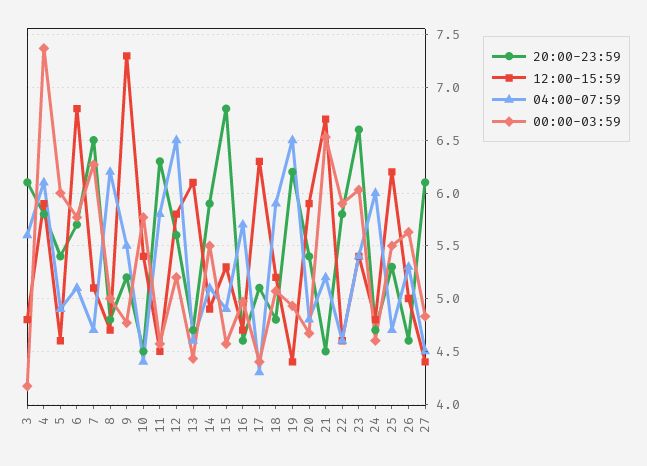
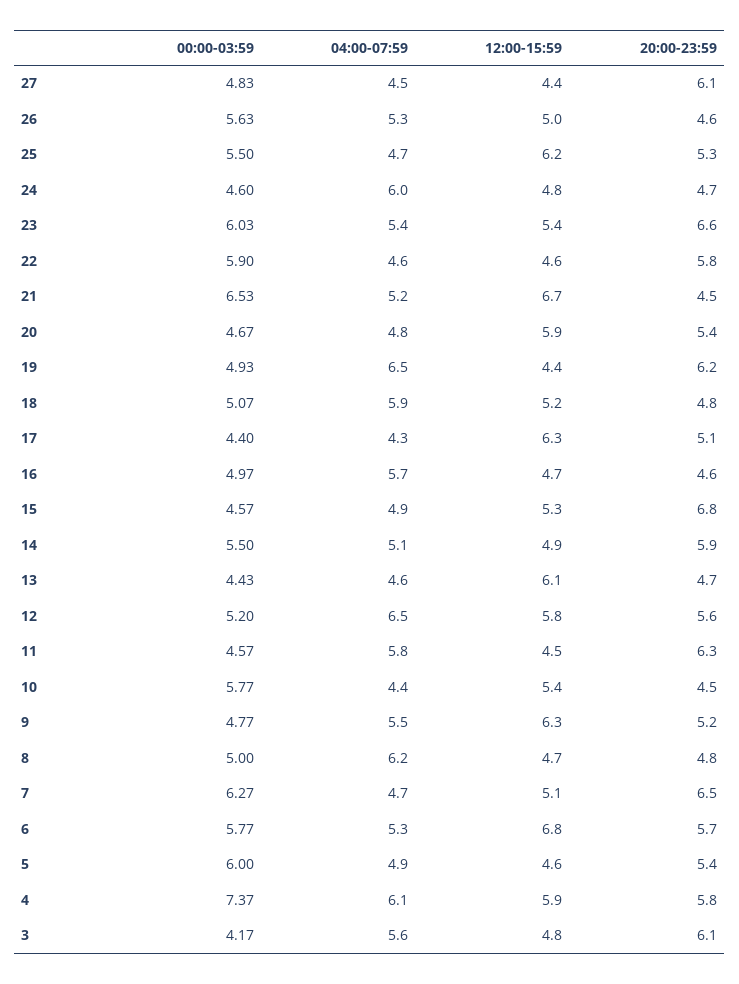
  {
    "20:00-23:59": {
      "3": 6.1,
      "4": 5.8,
      "5": 5.4,
      "6": 5.7,
      "7": 6.5,
      "8": 4.8,
      "9": 5.2,
      "10": 4.5,
      "11": 6.3,
      "12": 5.6,
      "13": 4.7,
      "14": 5.9,
      "15": 6.8,
      "16": 4.6,
      "17": 5.1,
      "18": 4.8,
      "19": 6.2,
      "20": 5.4,
      "21": 4.5,
      "22": 5.8,
      "23": 6.6,
      "24": 4.7,
      "25": 5.3,
      "26": 4.6,
      "27": 6.1
    },
    "12:00-15:59": {
      "3": 4.8,
      "4": 5.9,
      "5": 4.6,
      "6": 6.8,
      "7": 5.1,
      "8": 4.7,
-     "9": 7.3,
+     "9": 6.3,
      "10": 5.4,
      "11": 4.5,
      "12": 5.8,
      "13": 6.1,
      "14": 4.9,
      "15": 5.3,
      "16": 4.7,
      "17": 6.3,
      "18": 5.2,
      "19": 4.4,
      "20": 5.9,
      "21": 6.7,
      "22": 4.6,
      "23": 5.4,
      "24": 4.8,
      "25": 6.2,
      "26": 5,
      "27": 4.4
    },
    "04:00-07:59": {
      "3": 5.6,
      "4": 6.1,
      "5": 4.9,
-     "6": 5.1,
+     "6": 5.3,
      "7": 4.7,
      "8": 6.2,
      "9": 5.5,
      "10": 4.4,
      "11": 5.8,
      "12": 6.5,
      "13": 4.6,
      "14": 5.1,
      "15": 4.9,
      "16": 5.7,
      "17": 4.3,
      "18": 5.9,
      "19": 6.5,
      "20": 4.8,
      "21": 5.2,
      "22": 4.6,
      "23": 5.4,
      "24": 6,
      "25": 4.7,
      "26": 5.3,
      "27": 4.5
    },
    "00:00-03:59": {
      "3": 4.17,
      "4": 7.37,
      "5": 6,
      "6": 5.77,
      "7": 6.27,
      "8": 5,
      "9": 4.77,
      "10": 5.77,
      "11": 4.57,
      "12": 5.2,
      "13": 4.43,
      "14": 5.5,
      "15": 4.57,
      "16": 4.97,
      "17": 4.4,
      "18": 5.07,
      "19": 4.93,
      "20": 4.67,
      "21": 6.53,
      "22": 5.9,
      "23": 6.03,
      "24": 4.6,
      "25": 5.5,
      "26": 5.63,
      "27": 4.83
    }
  }

